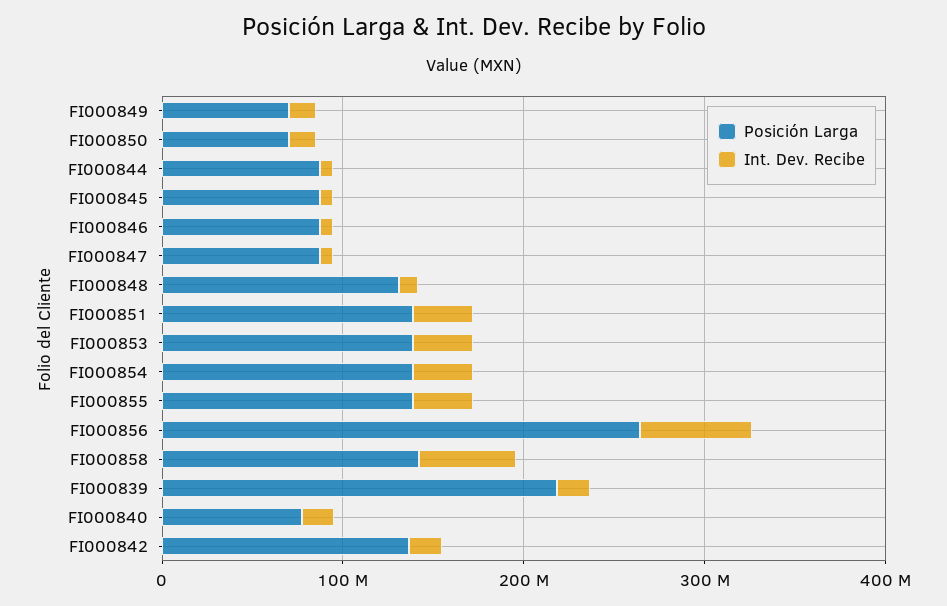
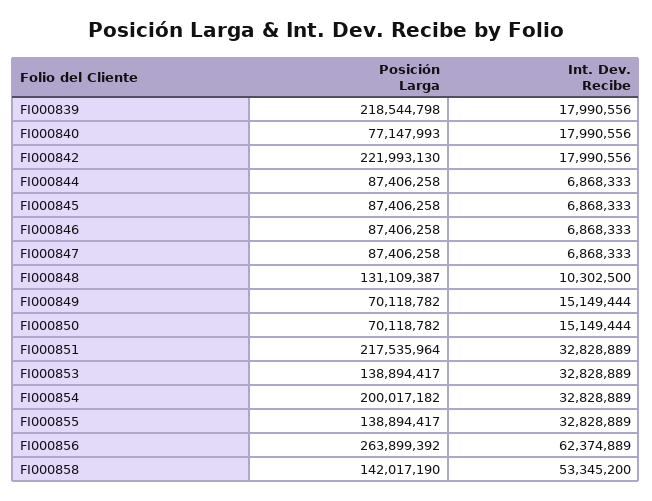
  {
    "Posición Larga": {
      "FI000849": 70118782,
      "FI000850": 70118782,
      "FI000844": 87406258,
      "FI000845": 87406258,
      "FI000846": 87406258,
      "FI000847": 87406258,
      "FI000848": 131109387,
-     "FI000851": 140000000,
+     "FI000851": 217535964,
      "FI000853": 138894417,
-     "FI000854": 140000000,
+     "FI000854": 200017182,
      "FI000855": 138894417,
      "FI000856": 263899392,
      "FI000858": 142017190,
      "FI000839": 218544798,
      "FI000840": 77147993,
-     "FI000842": 140000000
+     "FI000842": 221993130
    },
    "Int. Dev. Recibe": {
      "FI000849": 15149444,
      "FI000850": 15149444,
      "FI000844": 6868333,
      "FI000845": 6868333,
      "FI000846": 6868333,
      "FI000847": 6868333,
      "FI000848": 10302500,
      "FI000851": 32828889,
      "FI000853": 32828889,
      "FI000854": 32828889,
      "FI000855": 32828889,
      "FI000856": 62374889,
      "FI000858": 53345200,
      "FI000839": 17990556,
      "FI000840": 17990556,
      "FI000842": 17990556
    }
  }

